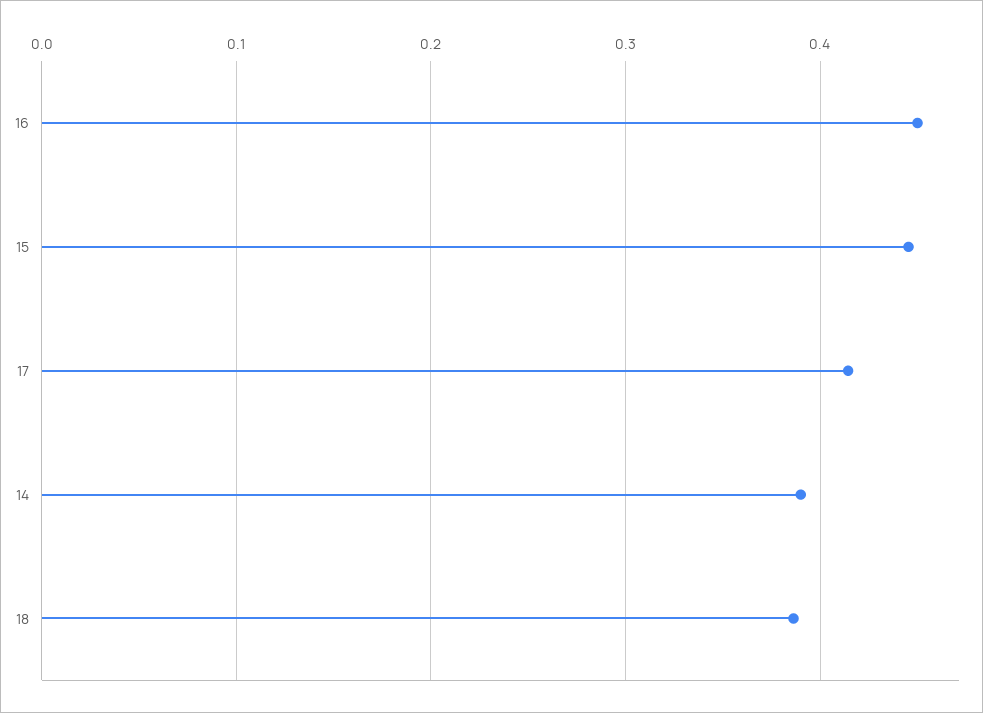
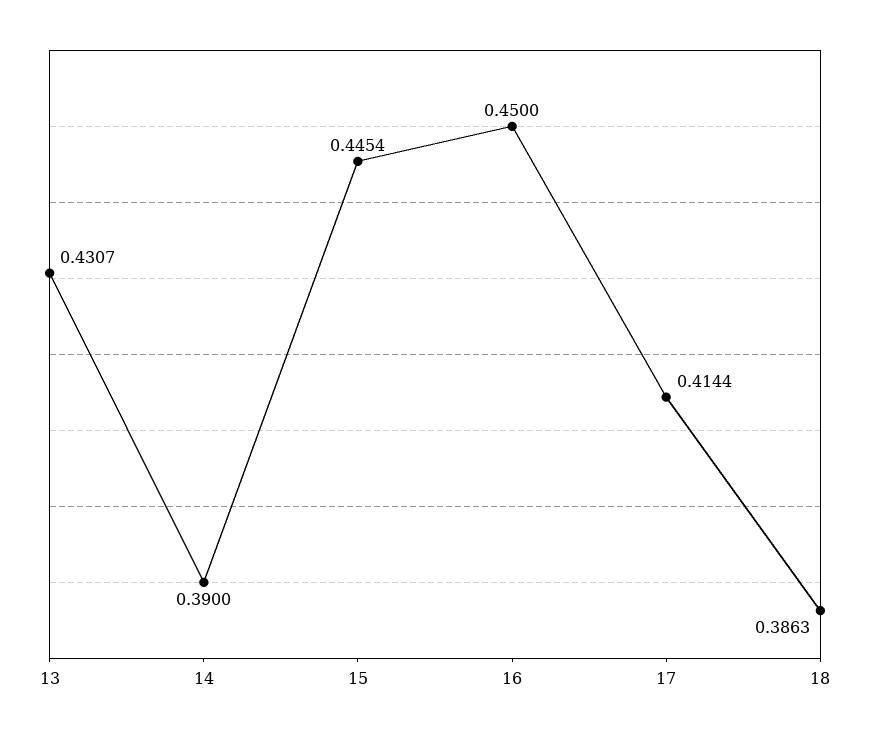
  {
    "16": 0.45,
    "15": 0.4454,
    "17": 0.4144,
    "14": 0.39,
-   "18": 0.3863
+   "18": 0.3863,
+   "13": 0.4307
  }

